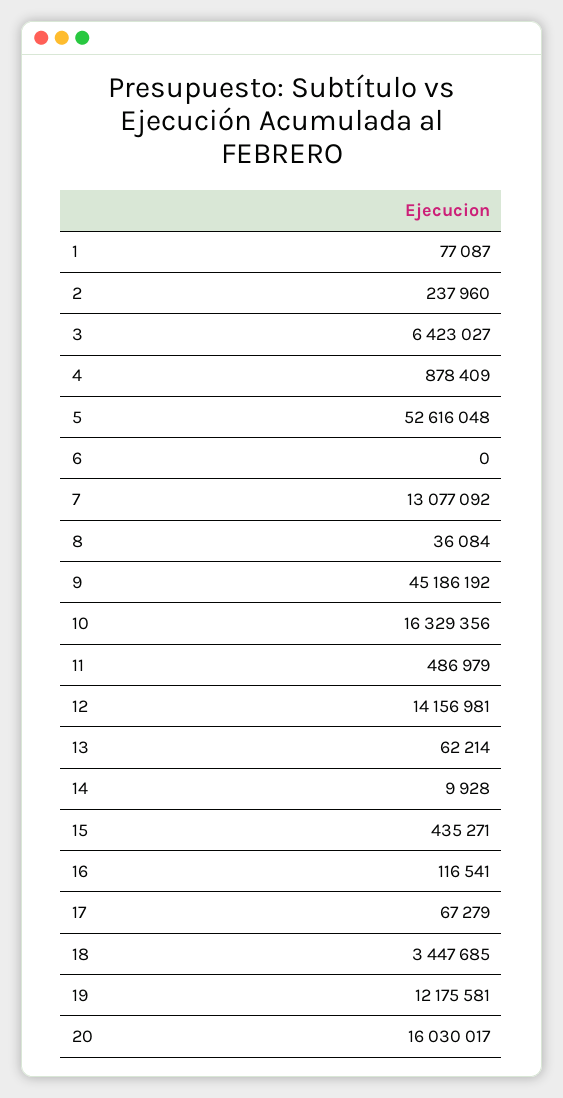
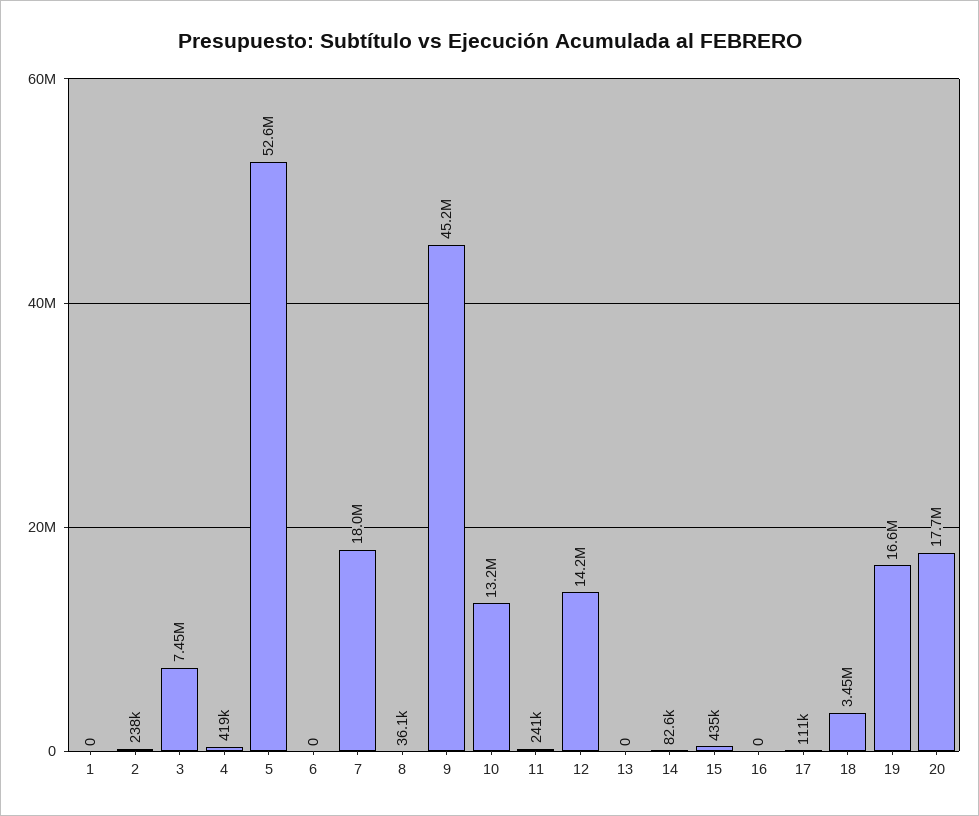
  {
-   "1": 77087,
+   "1": 0,
    "2": 237960,
-   "3": 6423027,
+   "3": 7450000,
-   "4": 878409,
+   "4": 419000,
    "5": 52616048,
    "6": 0,
-   "7": 13077092,
+   "7": 18000000,
    "8": 36084,
    "9": 45186192,
-   "10": 16329356,
+   "10": 13200000,
-   "11": 486979,
+   "11": 241000,
    "12": 14156981,
-   "13": 62214,
+   "13": 0,
-   "14": 9928,
+   "14": 82600,
    "15": 435271,
-   "16": 116541,
+   "16": 0,
-   "17": 67279,
+   "17": 111000,
    "18": 3447685,
-   "19": 12175581,
+   "19": 16600000,
-   "20": 16030017
+   "20": 17700000
  }

